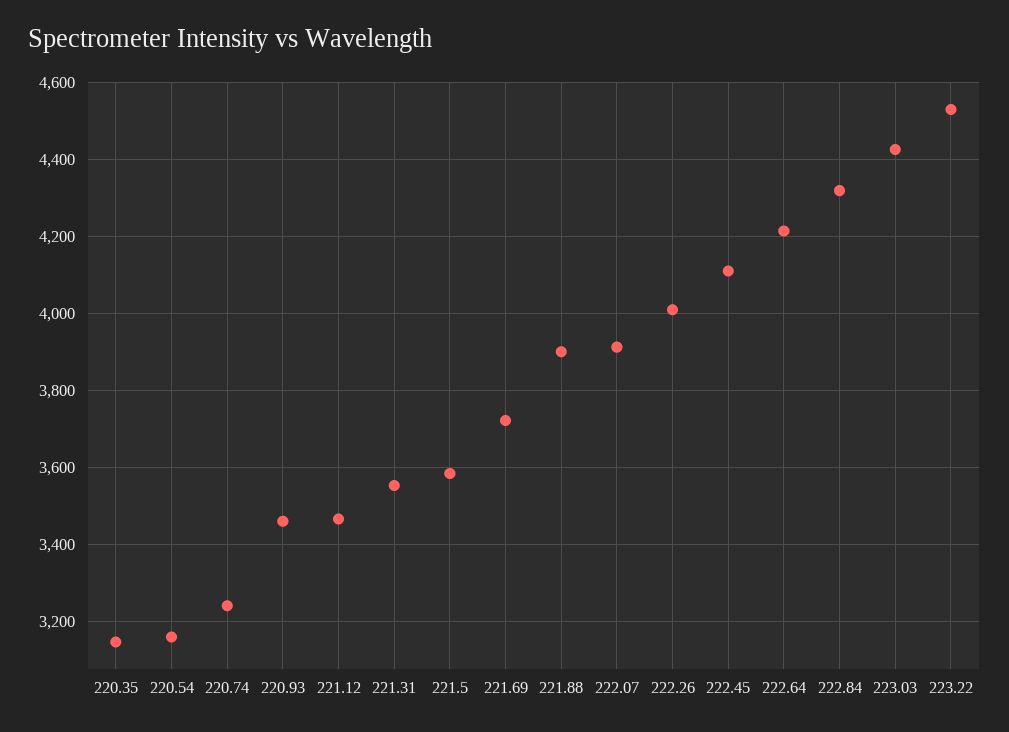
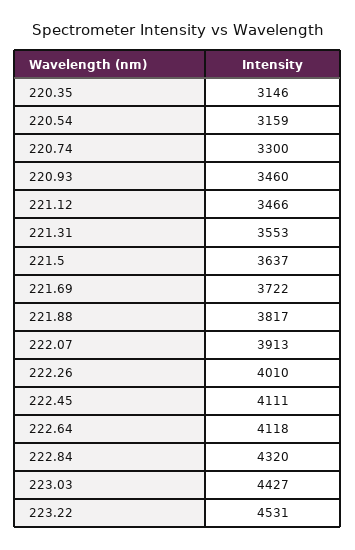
  {
    "220.35": 3146,
    "220.54": 3159,
-   "220.74": 3240,
+   "220.74": 3300,
    "220.93": 3460,
    "221.12": 3466,
    "221.31": 3553,
-   "221.5": 3580,
+   "221.5": 3637,
    "221.69": 3722,
-   "221.88": 3900,
+   "221.88": 3817,
    "222.07": 3913,
    "222.26": 4010,
    "222.45": 4111,
-   "222.64": 4220,
+   "222.64": 4118,
    "222.84": 4320,
    "223.03": 4427,
    "223.22": 4531
  }

